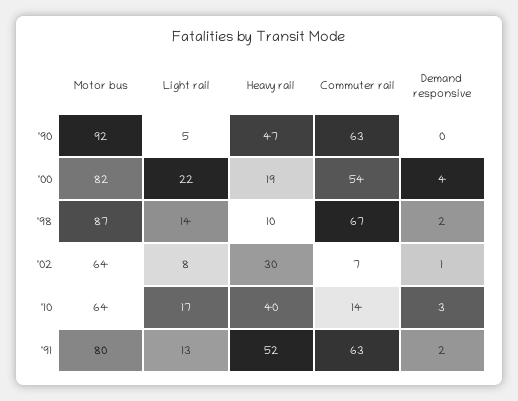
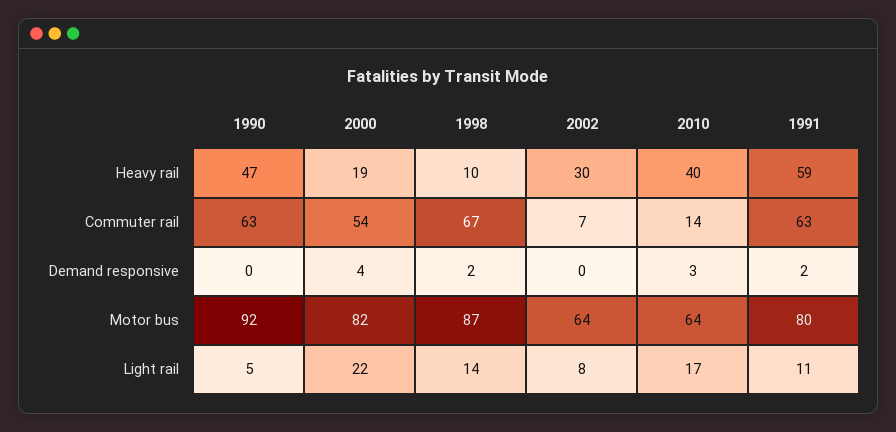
  {
    "Motor bus": {
      "'90": 92,
      "'00": 82,
      "'98": 87,
      "'02": 64,
      "'10": 64,
      "'91": 80
    },
    "Light rail": {
      "'90": 5,
      "'00": 22,
      "'98": 14,
      "'02": 8,
      "'10": 17,
-     "'91": 13
+     "'91": 11
    },
    "Heavy rail": {
      "'90": 47,
      "'00": 19,
      "'98": 10,
      "'02": 30,
      "'10": 40,
-     "'91": 52
+     "'91": 59
    },
    "Commuter rail": {
      "'90": 63,
      "'00": 54,
      "'98": 67,
      "'02": 7,
      "'10": 14,
      "'91": 63
    },
    "Demand responsive": {
      "'90": 0,
      "'00": 4,
      "'98": 2,
-     "'02": 1,
+     "'02": 0,
      "'10": 3,
      "'91": 2
    }
  }

